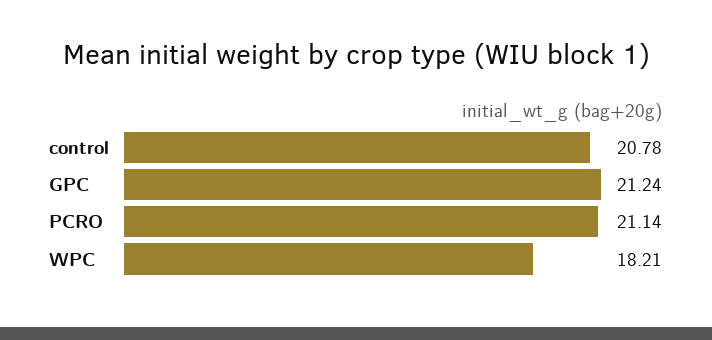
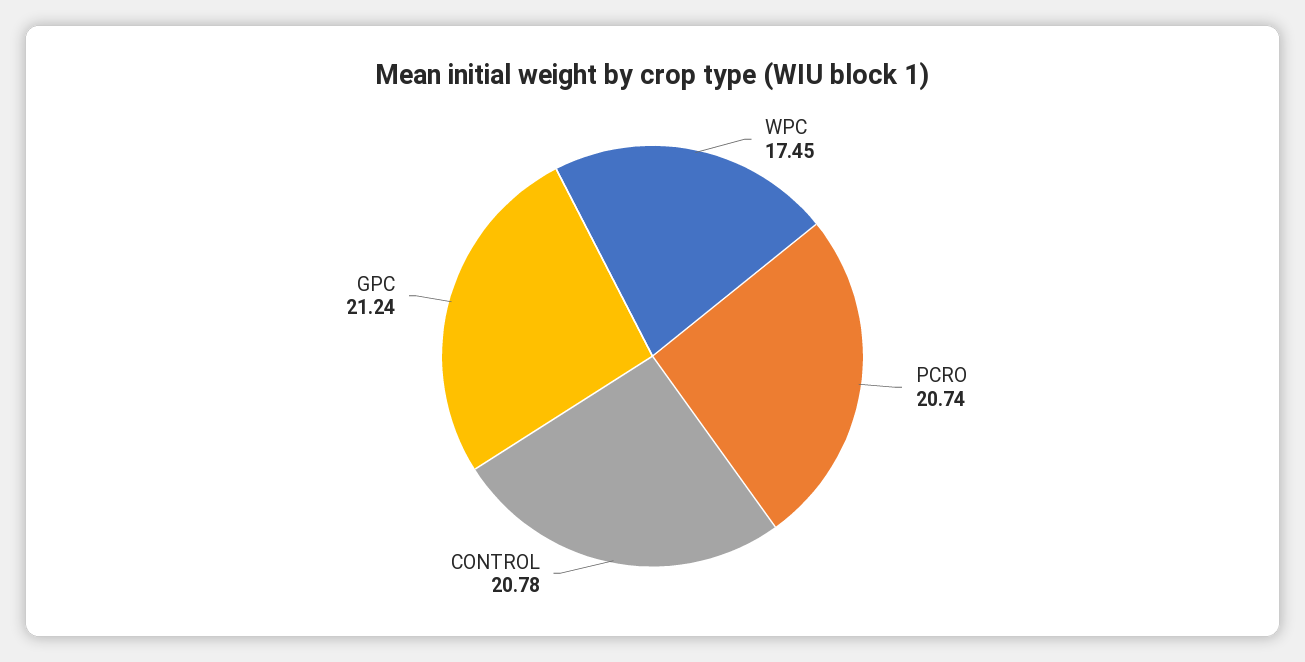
  {
    "control": 20.78,
    "GPC": 21.24,
-   "PCRO": 21.14,
+   "PCRO": 20.74,
-   "WPC": 18.21
+   "WPC": 17.45
  }

